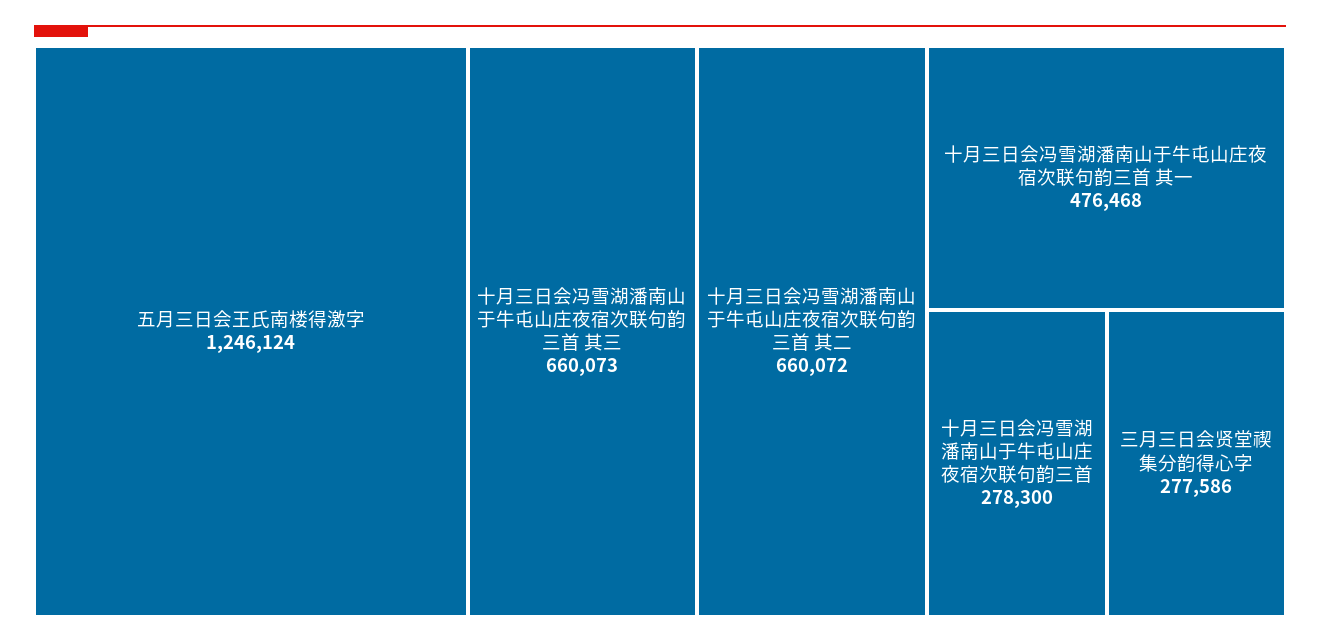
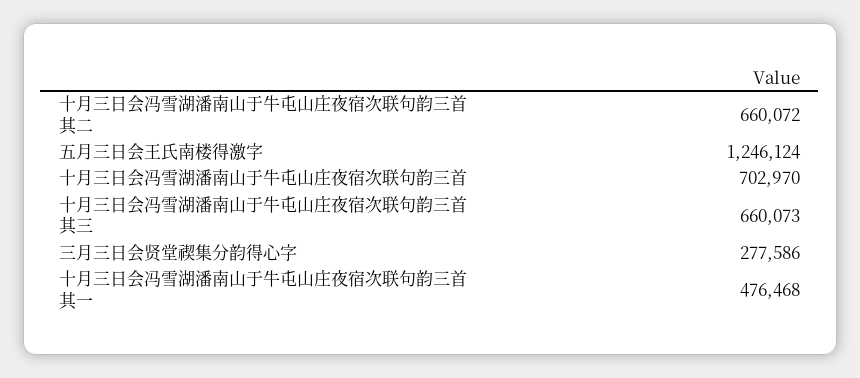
  {
    "五月三日会王氏南楼得激字": 1246124,
    "十月三日会冯雪湖潘南山于牛屯山庄夜宿次联句韵三首 其三": 660073,
    "十月三日会冯雪湖潘南山于牛屯山庄夜宿次联句韵三首 其二": 660072,
    "十月三日会冯雪湖潘南山于牛屯山庄夜宿次联句韵三首 其一": 476468,
-   "十月三日会冯雪湖潘南山于牛屯山庄夜宿次联句韵三首": 278300,
+   "十月三日会冯雪湖潘南山于牛屯山庄夜宿次联句韵三首": 702970,
    "三月三日会贤堂禊集分韵得心字": 277586
  }

